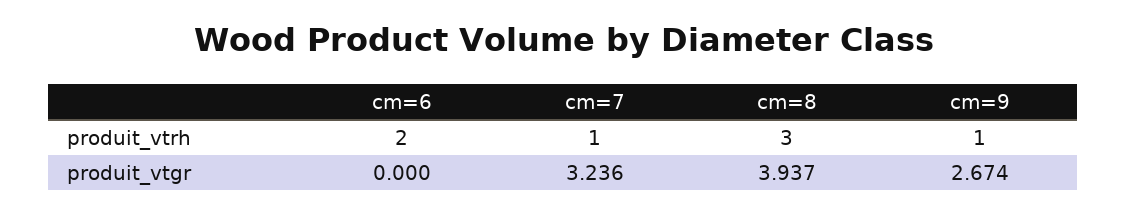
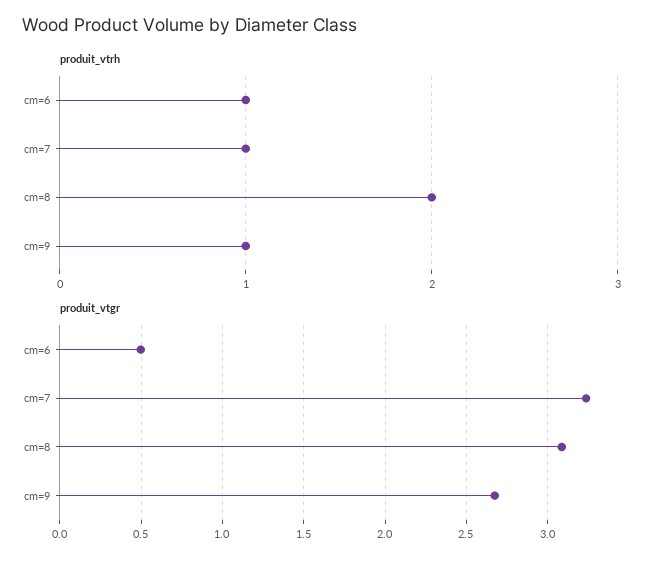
  {
    "produit_vtrh": {
-     "cm=6": 2,
+     "cm=6": 1,
      "cm=7": 1,
-     "cm=8": 3,
+     "cm=8": 2,
      "cm=9": 1
    },
    "produit_vtgr": {
-     "cm=6": 0,
+     "cm=6": 0.5,
      "cm=7": 3.236,
-     "cm=8": 3.937,
+     "cm=8": 3.1,
      "cm=9": 2.674
    }
  }

